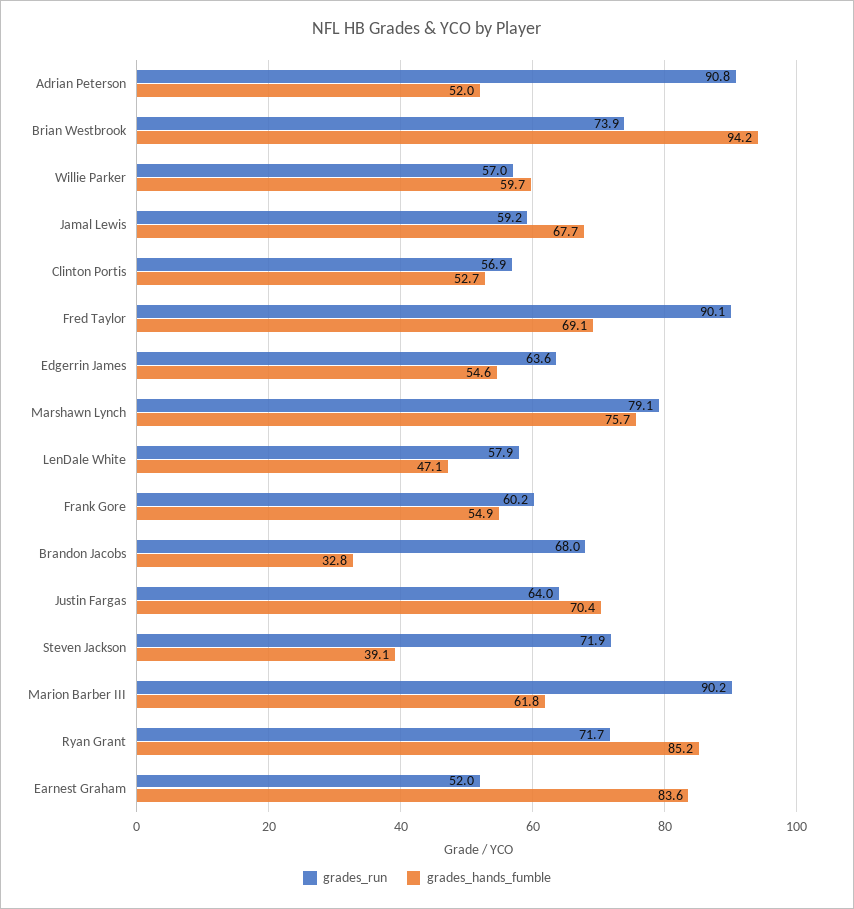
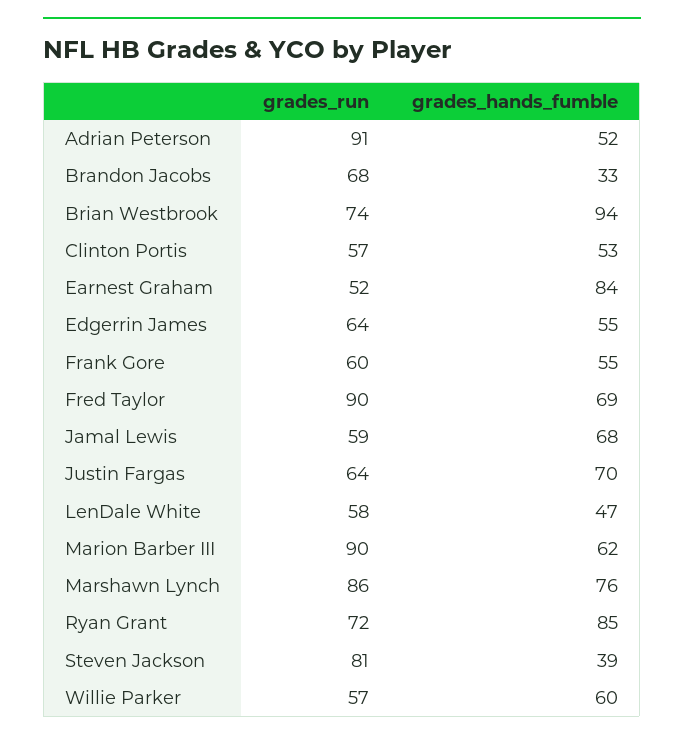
  {
    "grades_run": {
      "Adrian Peterson": 90.8,
      "Brian Westbrook": 73.9,
      "Willie Parker": 57,
      "Jamal Lewis": 59.2,
      "Clinton Portis": 56.9,
      "Fred Taylor": 90.1,
      "Edgerrin James": 63.6,
-     "Marshawn Lynch": 79.1,
+     "Marshawn Lynch": 86,
      "LenDale White": 57.9,
      "Frank Gore": 60.2,
      "Brandon Jacobs": 68,
      "Justin Fargas": 64,
-     "Steven Jackson": 71.9,
+     "Steven Jackson": 81,
      "Marion Barber III": 90.2,
      "Ryan Grant": 71.7,
      "Earnest Graham": 52
    },
    "grades_hands_fumble": {
      "Adrian Peterson": 52,
      "Brian Westbrook": 94.2,
      "Willie Parker": 59.7,
      "Jamal Lewis": 67.7,
      "Clinton Portis": 52.7,
      "Fred Taylor": 69.1,
      "Edgerrin James": 54.6,
      "Marshawn Lynch": 75.7,
      "LenDale White": 47.1,
      "Frank Gore": 54.9,
      "Brandon Jacobs": 32.8,
      "Justin Fargas": 70.4,
      "Steven Jackson": 39.1,
      "Marion Barber III": 61.8,
      "Ryan Grant": 85.2,
      "Earnest Graham": 83.6
    }
  }

